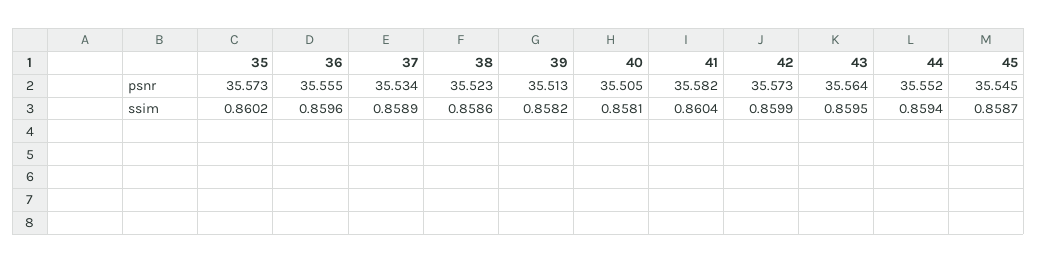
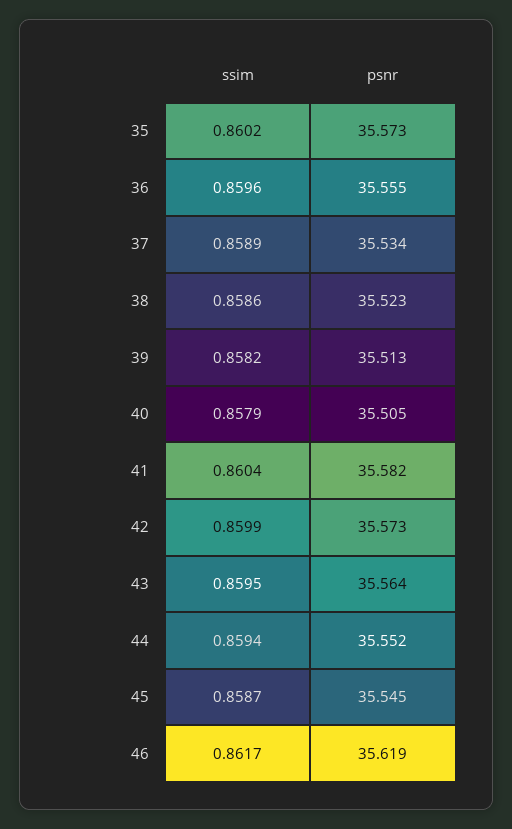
  {
    "35": {
      "psnr": 35.573,
      "ssim": 0.8602
    },
    "36": {
      "psnr": 35.555,
      "ssim": 0.8596
    },
    "37": {
      "psnr": 35.534,
      "ssim": 0.8589
    },
    "38": {
      "psnr": 35.523,
      "ssim": 0.8586
    },
    "39": {
      "psnr": 35.513,
      "ssim": 0.8582
    },
    "40": {
      "psnr": 35.505,
-     "ssim": 0.8581
+     "ssim": 0.8579
    },
    "41": {
      "psnr": 35.582,
      "ssim": 0.8604
    },
    "42": {
      "psnr": 35.573,
      "ssim": 0.8599
    },
    "43": {
      "psnr": 35.564,
      "ssim": 0.8595
    },
    "44": {
      "psnr": 35.552,
      "ssim": 0.8594
    },
    "45": {
      "psnr": 35.545,
      "ssim": 0.8587
-   }
+   },
+   "46": {
+     "ssim": 0.8617,
+     "psnr": 35.619
+   }
  }

